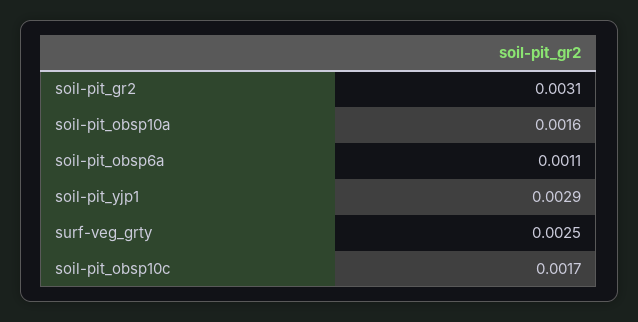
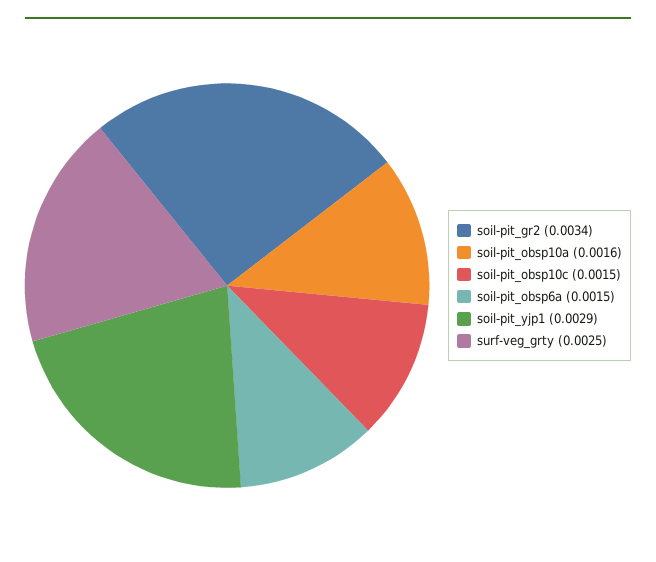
  {
-   "soil-pit_gr2": 0.0031,
+   "soil-pit_gr2": 0.0034,
    "soil-pit_obsp10a": 0.0016,
-   "soil-pit_obsp6a": 0.0011,
+   "soil-pit_obsp6a": 0.0015,
    "soil-pit_yjp1": 0.0029,
    "surf-veg_grty": 0.0025,
-   "soil-pit_obsp10c": 0.0017
+   "soil-pit_obsp10c": 0.0015
  }

